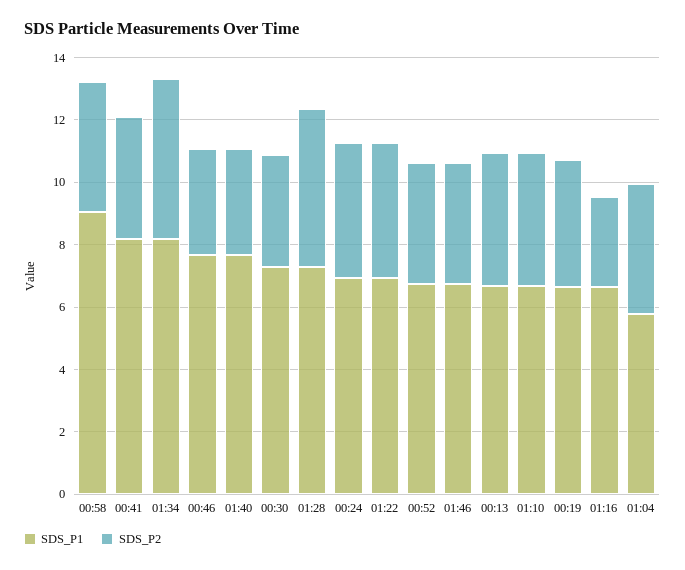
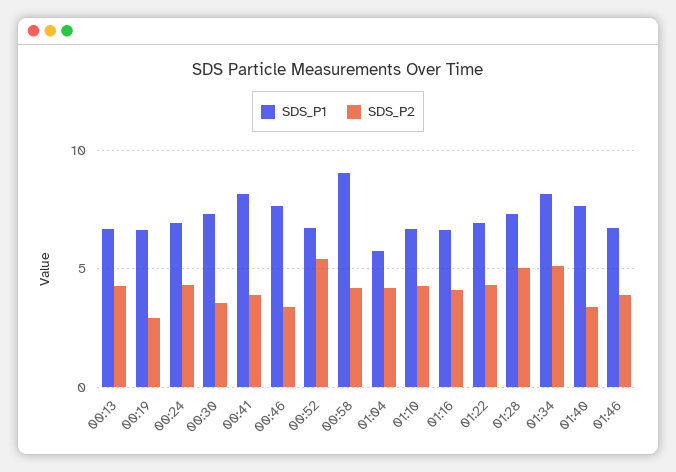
  {
    "SDS_P1": {
      "00:58": 9,
      "00:41": 8,
      "01:34": 8,
      "00:46": 7.5,
      "01:40": 7.5,
      "00:30": 7.5,
      "01:28": 7.5,
      "00:24": 7,
      "01:22": 7,
      "00:52": 6.5,
      "01:46": 6.5,
      "00:13": 6.5,
      "01:10": 6.5,
      "00:19": 6.5,
      "01:16": 6.5,
      "01:04": 6
    },
    "SDS_P2": {
      "00:58": 4,
      "00:41": 4,
      "01:34": 5,
      "00:46": 3.5,
      "01:40": 3.5,
      "00:30": 3.5,
      "01:28": 5,
      "00:24": 4.5,
      "01:22": 4.5,
-     "00:52": 4,
+     "00:52": 5.5,
      "01:46": 4,
      "00:13": 4.5,
      "01:10": 4.5,
-     "00:19": 4,
+     "00:19": 3,
-     "01:16": 3,
+     "01:16": 4,
      "01:04": 4
    }
  }

